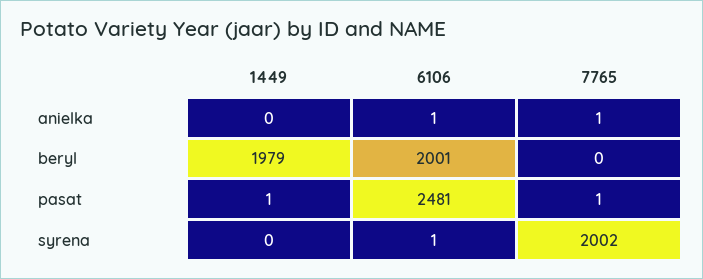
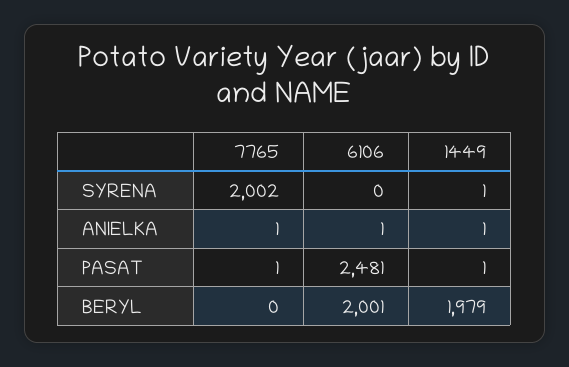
  {
    "1449": {
-     "anielka": 0,
+     "anielka": 1,
      "beryl": 1979,
      "pasat": 1,
-     "syrena": 0
+     "syrena": 1
    },
    "6106": {
      "anielka": 1,
      "beryl": 2001,
      "pasat": 2481,
-     "syrena": 1
+     "syrena": 0
    },
    "7765": {
      "anielka": 1,
      "beryl": 0,
      "pasat": 1,
      "syrena": 2002
    }
  }

